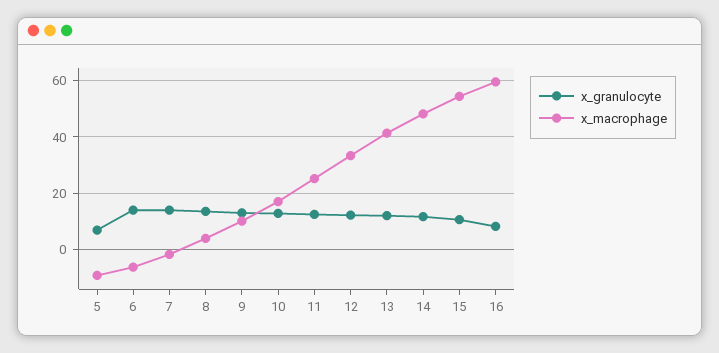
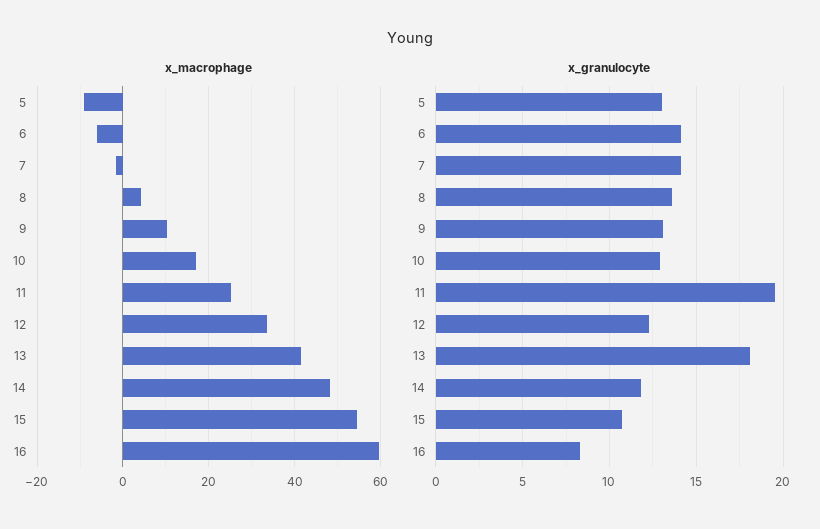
  {
    "x_granulocyte": {
-     "5": 7.5,
+     "5": 13,
      "6": 14,
      "7": 14,
      "8": 13.5,
      "9": 13,
      "10": 13,
-     "11": 12.5,
+     "11": 19.5,
      "12": 12.5,
-     "13": 12.5,
+     "13": 18,
      "14": 12,
      "15": 10.5,
      "16": 8.5
    },
    "x_macrophage": {
      "5": -10,
      "6": -6,
      "7": -2,
      "8": 4,
      "9": 10,
      "10": 18,
      "11": 26,
      "12": 34,
      "13": 42,
      "14": 48,
      "15": 54,
      "16": 60
    }
  }

